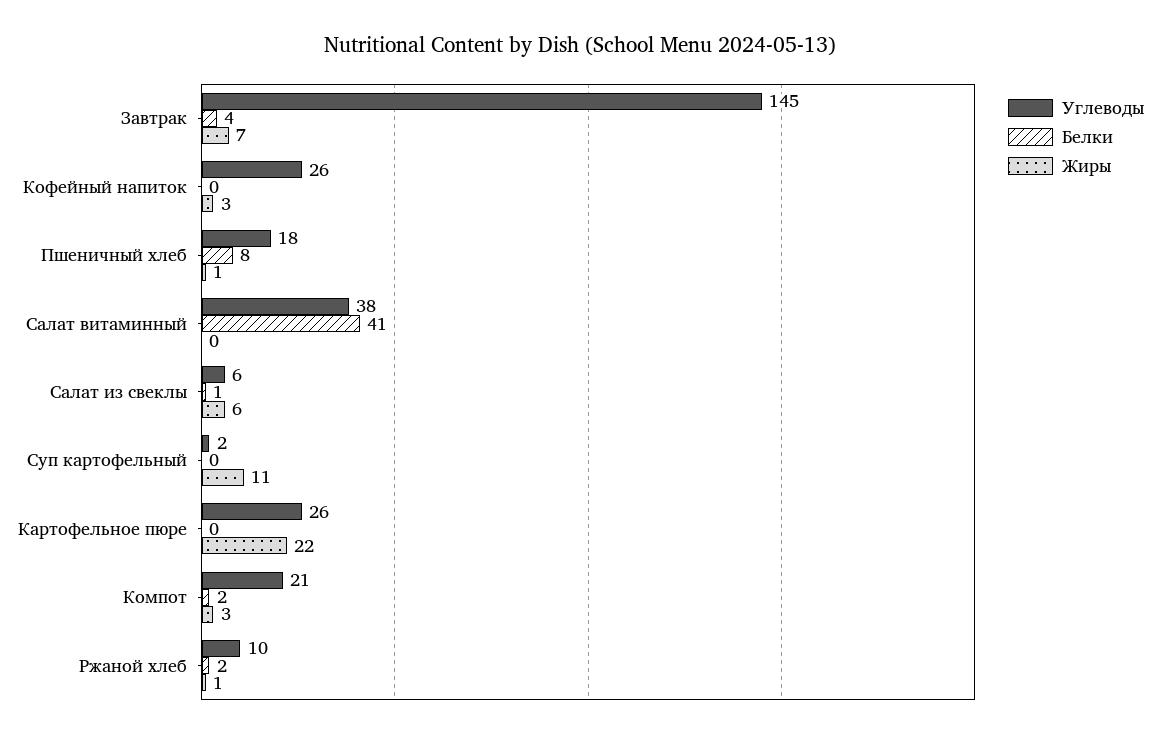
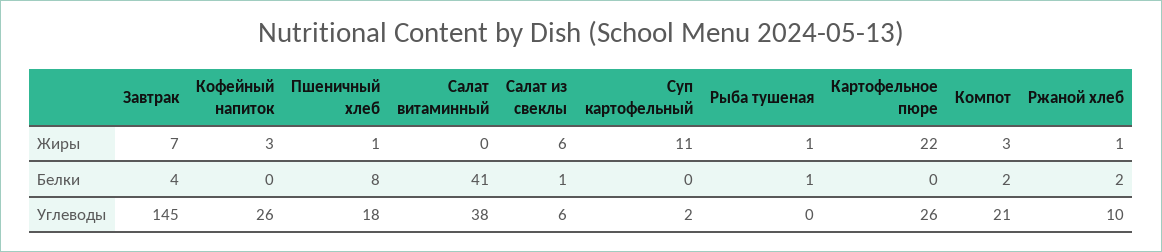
  {
    "Углеводы": {
      "Завтрак": 145,
      "Кофейный напиток": 26,
      "Пшеничный хлеб": 18,
      "Салат витаминный": 38,
      "Салат из свеклы": 6,
      "Суп картофельный": 2,
      "Картофельное пюре": 26,
      "Компот": 21,
-     "Ржаной хлеб": 10
+     "Ржаной хлеб": 10,
+     "Рыба тушеная": 0
    },
    "Белки": {
      "Завтрак": 4,
      "Кофейный напиток": 0,
      "Пшеничный хлеб": 8,
      "Салат витаминный": 41,
      "Салат из свеклы": 1,
      "Суп картофельный": 0,
      "Картофельное пюре": 0,
      "Компот": 2,
-     "Ржаной хлеб": 2
+     "Ржаной хлеб": 2,
+     "Рыба тушеная": 1
    },
    "Жиры": {
      "Завтрак": 7,
      "Кофейный напиток": 3,
      "Пшеничный хлеб": 1,
      "Салат витаминный": 0,
      "Салат из свеклы": 6,
      "Суп картофельный": 11,
      "Картофельное пюре": 22,
      "Компот": 3,
-     "Ржаной хлеб": 1
+     "Ржаной хлеб": 1,
+     "Рыба тушеная": 1
    }
  }

